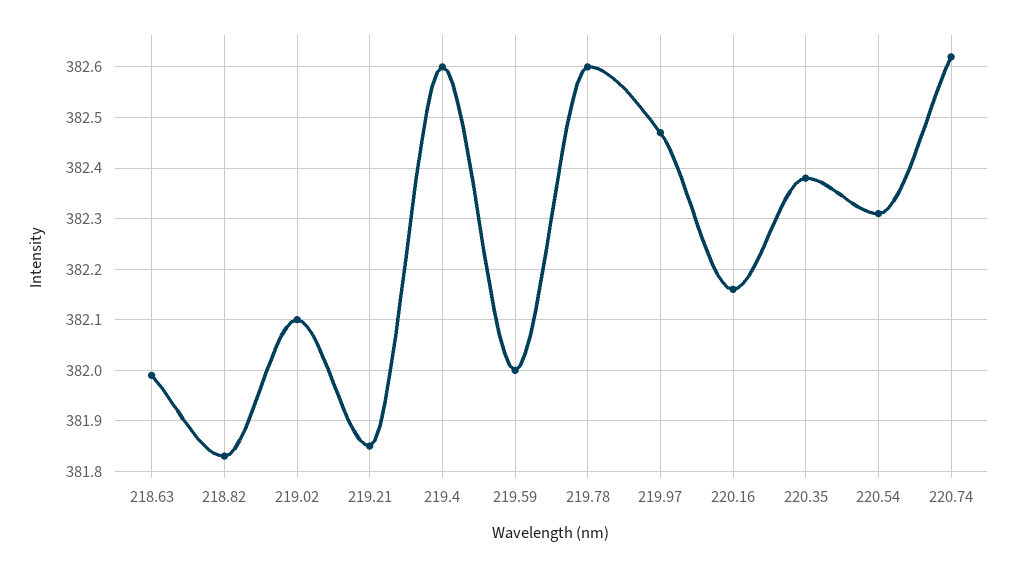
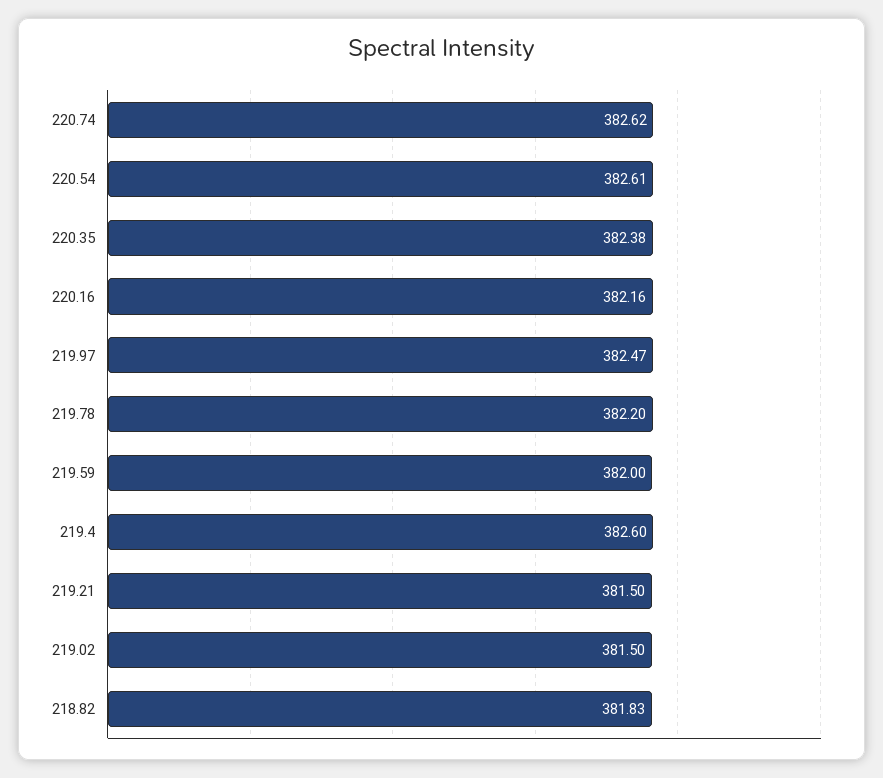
  {
-   "218.63": 382,
    "218.82": 381.83,
-   "219.02": 382.1,
+   "219.02": 381.5,
-   "219.21": 381.85,
+   "219.21": 381.5,
    "219.4": 382.6,
    "219.59": 382,
-   "219.78": 382.6,
+   "219.78": 382.2,
    "219.97": 382.47,
    "220.16": 382.16,
    "220.35": 382.38,
-   "220.54": 382.3,
+   "220.54": 382.61,
    "220.74": 382.62
  }

